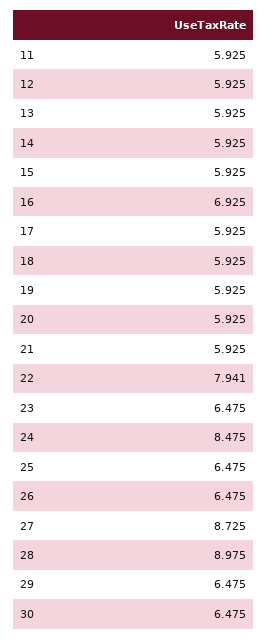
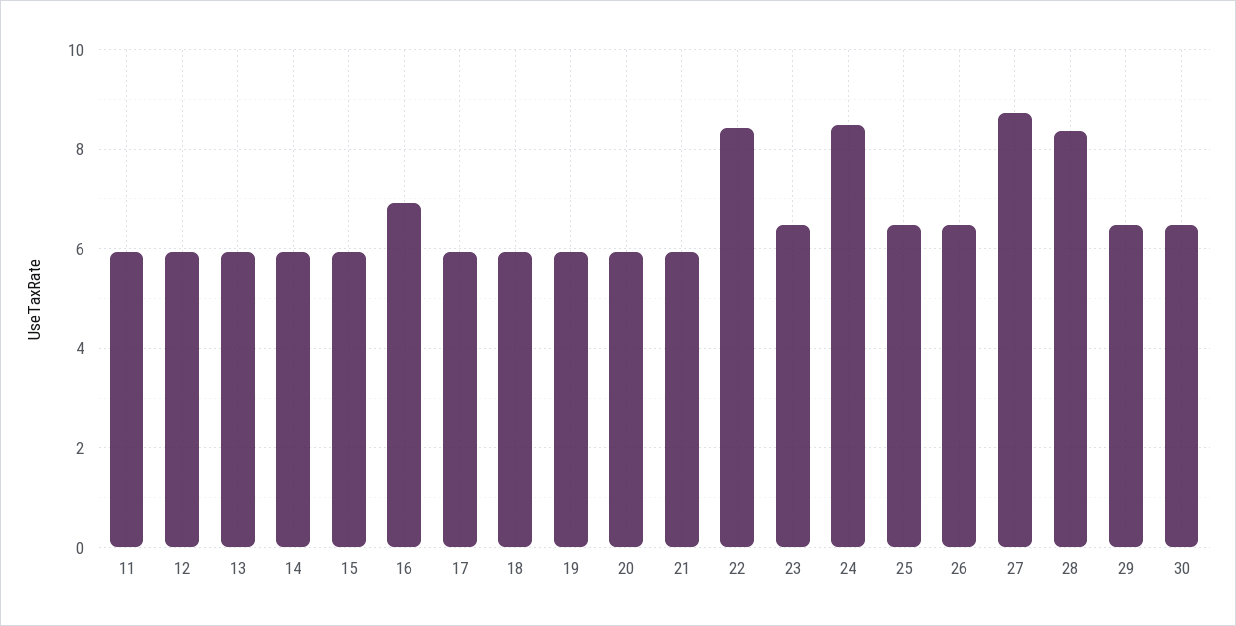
  {
    "11": 5.925,
    "12": 5.925,
    "13": 5.925,
    "14": 5.925,
    "15": 5.925,
    "16": 6.925,
    "17": 5.925,
    "18": 5.925,
    "19": 5.925,
    "20": 5.925,
    "21": 5.925,
-   "22": 7.941,
+   "22": 8.4,
    "23": 6.475,
    "24": 8.475,
    "25": 6.475,
    "26": 6.475,
    "27": 8.725,
-   "28": 8.975,
+   "28": 8.4,
    "29": 6.475,
    "30": 6.475
  }

